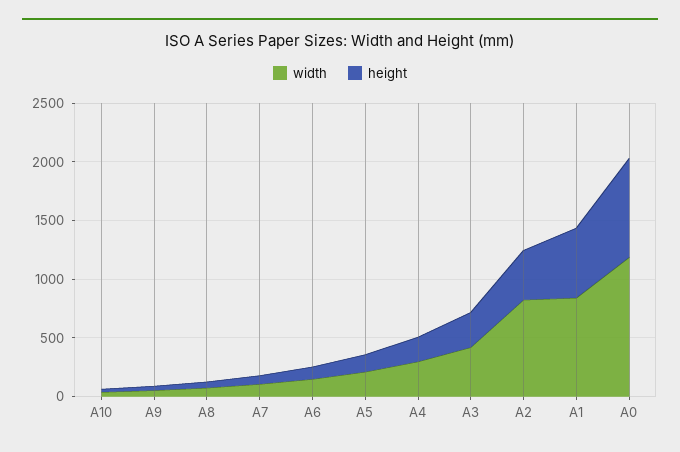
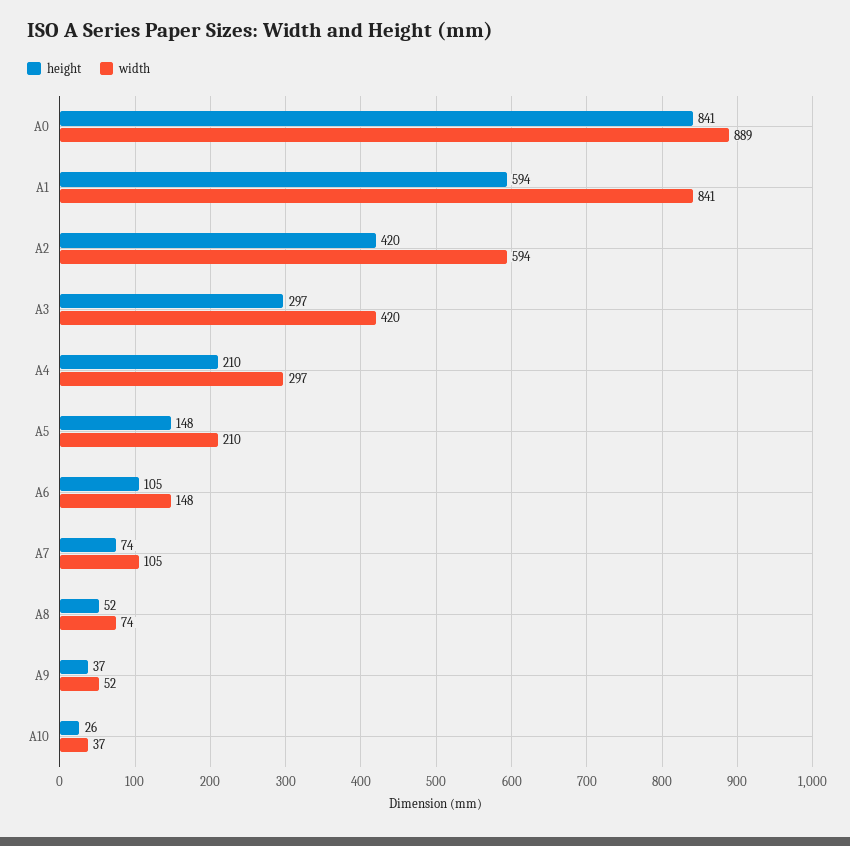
  {
    "width": {
      "A10": 37,
      "A9": 52,
      "A8": 74,
      "A7": 105,
      "A6": 148,
      "A5": 210,
      "A4": 297,
      "A3": 420,
-     "A2": 800,
+     "A2": 594,
      "A1": 841,
-     "A0": 1200
+     "A0": 889
    },
    "height": {
      "A10": 26,
      "A9": 37,
      "A8": 52,
      "A7": 74,
      "A6": 105,
      "A5": 148,
      "A4": 210,
      "A3": 297,
      "A2": 420,
      "A1": 594,
      "A0": 841
    }
  }

